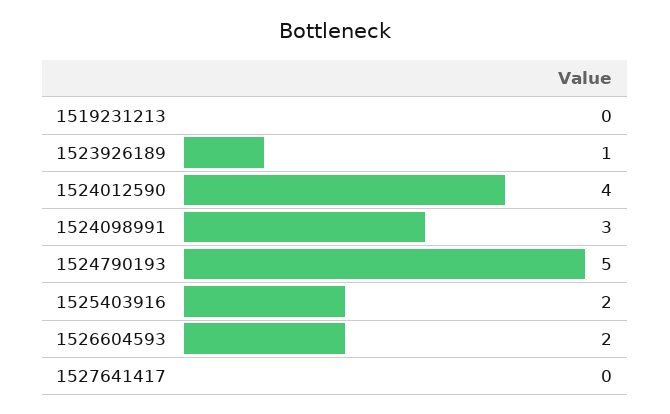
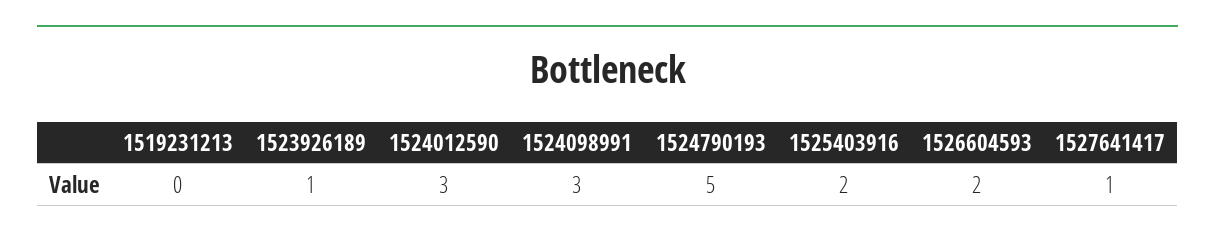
  {
    "1519231213": 0,
    "1523926189": 1,
-   "1524012590": 4,
+   "1524012590": 3,
    "1524098991": 3,
    "1524790193": 5,
    "1525403916": 2,
    "1526604593": 2,
-   "1527641417": 0
+   "1527641417": 1
  }

